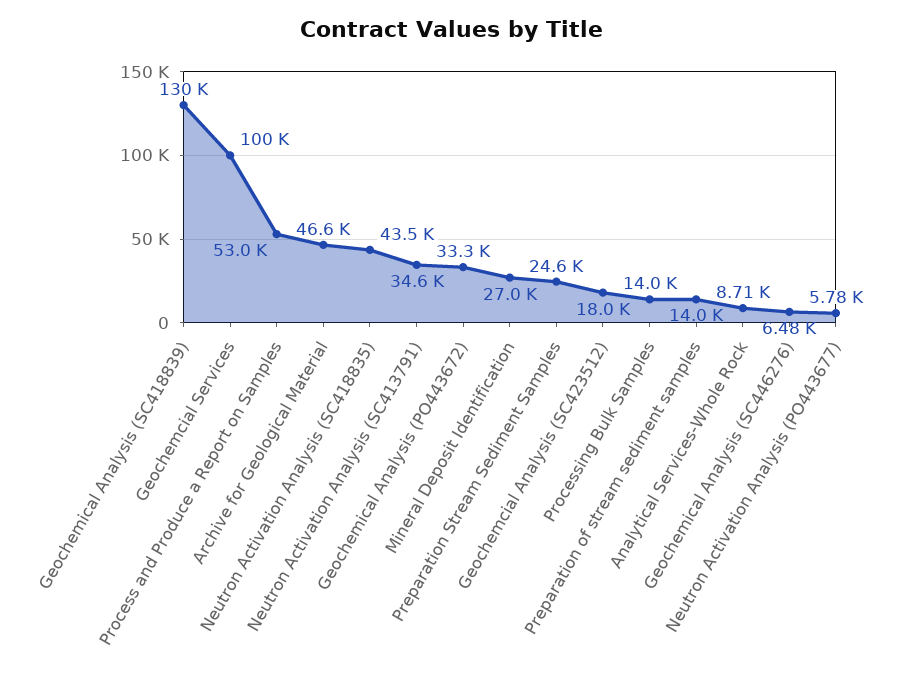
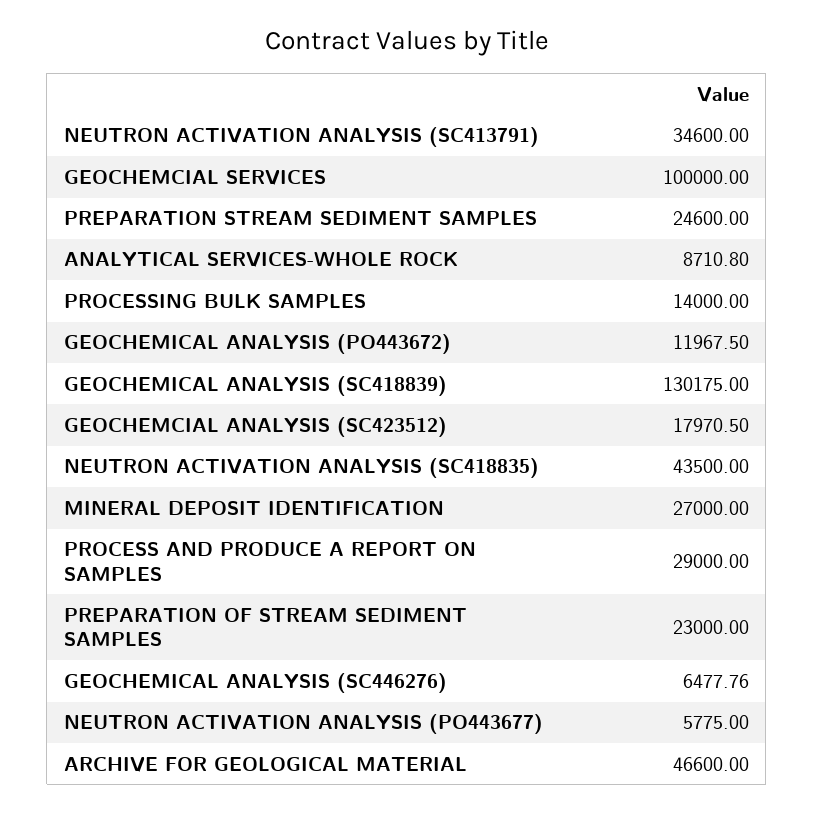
  {
    "Geochemical Analysis (SC418839)": 130175,
    "Geochemcial Services": 100000,
-   "Process and Produce a Report on Samples": 53000,
+   "Process and Produce a Report on Samples": 29000,
    "Archive for Geological Material": 46600,
    "Neutron Activation Analysis (SC418835)": 43500,
    "Neutron Activation Analysis (SC413791)": 34600,
-   "Geochemical Analysis (PO443672)": 33300,
+   "Geochemical Analysis (PO443672)": 11967.5,
    "Mineral Deposit Identification": 27000,
    "Preparation Stream Sediment Samples": 24600,
    "Geochemcial Analysis (SC423512)": 17970.5,
    "Processing Bulk Samples": 14000,
-   "Preparation of stream sediment samples": 14000,
+   "Preparation of stream sediment samples": 23000,
    "Analytical Services-Whole Rock": 8710.8,
    "Geochemical Analysis (SC446276)": 6477.76,
    "Neutron Activation Analysis (PO443677)": 5775
  }

